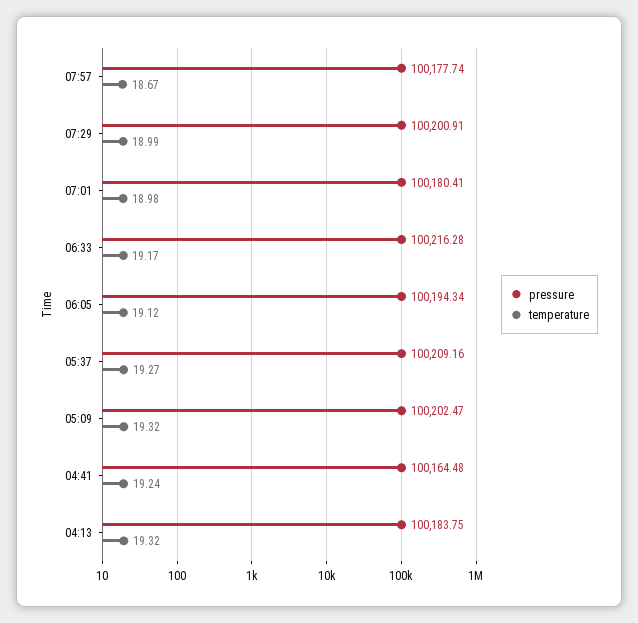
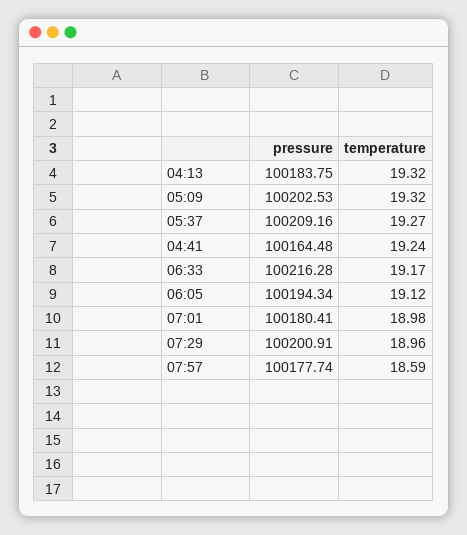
  {
    "pressure": {
      "07:57": 100177.74,
      "07:29": 100200.91,
      "07:01": 100180.41,
      "06:33": 100216.28,
      "06:05": 100194.34,
      "05:37": 100209.16,
-     "05:09": 100202.47,
+     "05:09": 100202.53,
      "04:41": 100164.48,
      "04:13": 100183.75
    },
    "temperature": {
-     "07:57": 18.67,
+     "07:57": 18.59,
-     "07:29": 18.99,
+     "07:29": 18.96,
      "07:01": 18.98,
      "06:33": 19.17,
      "06:05": 19.12,
      "05:37": 19.27,
      "05:09": 19.32,
      "04:41": 19.24,
      "04:13": 19.32
    }
  }

